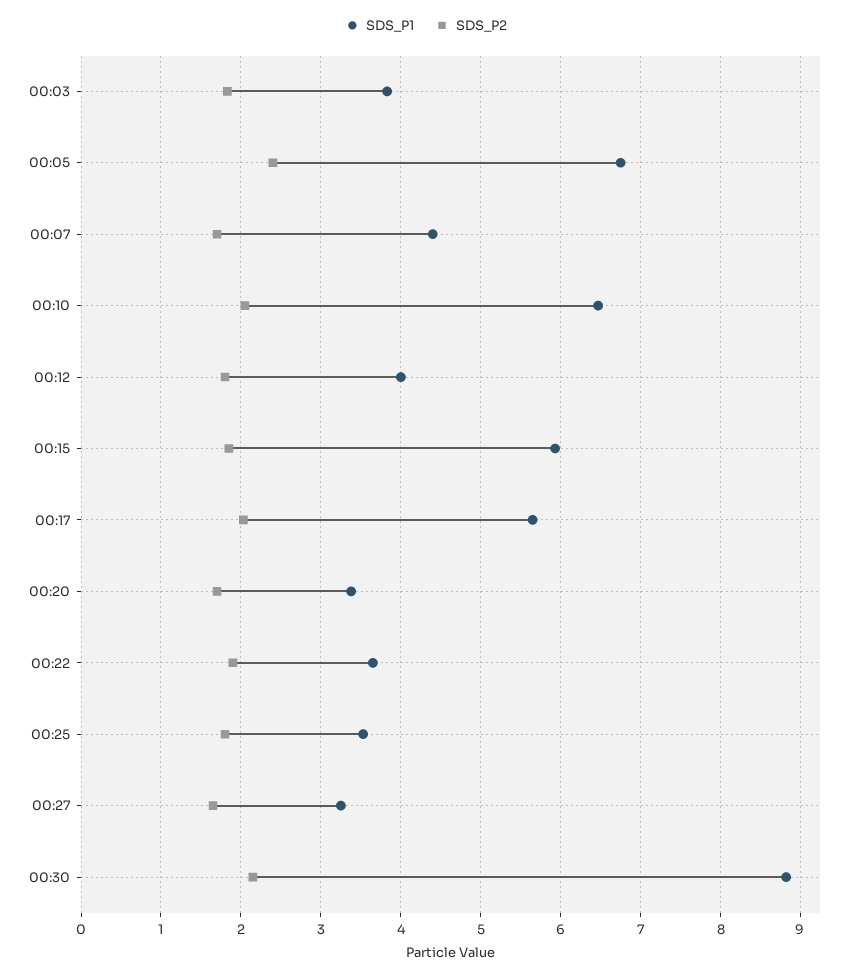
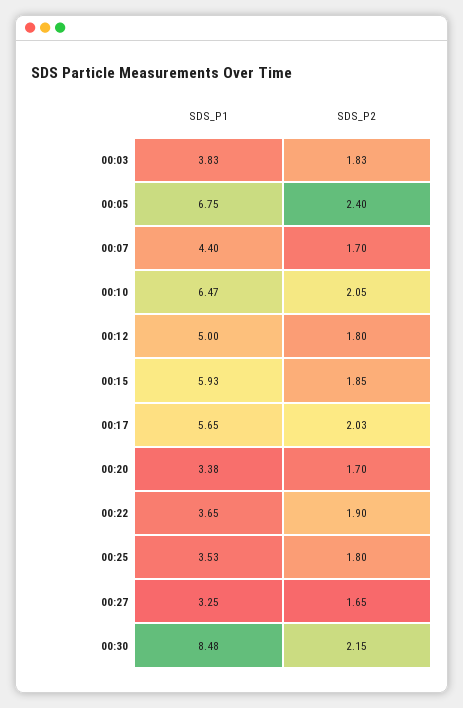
  {
    "SDS_P1": {
      "00:03": 3.83,
      "00:05": 6.75,
      "00:07": 4.4,
      "00:10": 6.47,
-     "00:12": 4,
+     "00:12": 5,
      "00:15": 5.93,
      "00:17": 5.65,
      "00:20": 3.38,
      "00:22": 3.65,
      "00:25": 3.53,
      "00:27": 3.25,
-     "00:30": 8.8
+     "00:30": 8.48
    },
    "SDS_P2": {
      "00:03": 1.83,
      "00:05": 2.4,
      "00:07": 1.7,
      "00:10": 2.05,
      "00:12": 1.8,
      "00:15": 1.85,
      "00:17": 2.03,
      "00:20": 1.7,
      "00:22": 1.9,
      "00:25": 1.8,
      "00:27": 1.65,
      "00:30": 2.15
    }
  }

